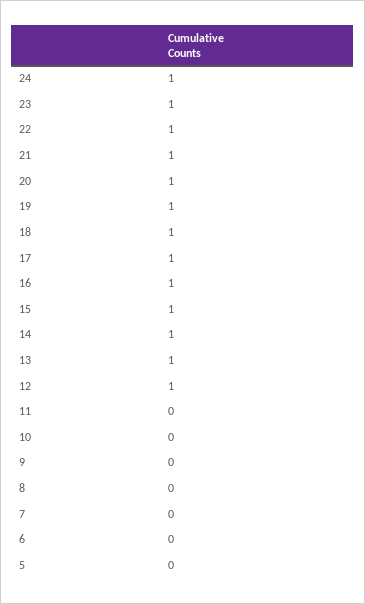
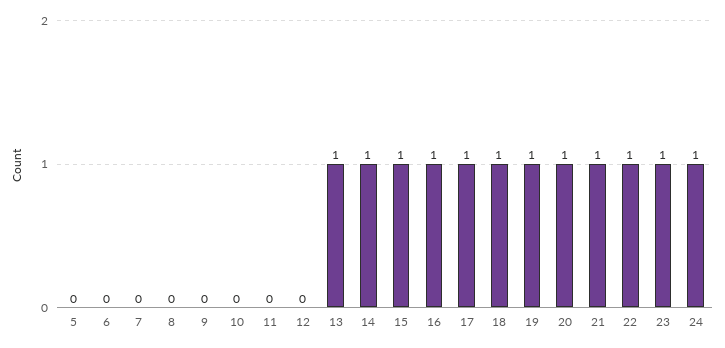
  {
    "24": 1,
    "23": 1,
    "22": 1,
    "21": 1,
    "20": 1,
    "19": 1,
    "18": 1,
    "17": 1,
    "16": 1,
    "15": 1,
    "14": 1,
    "13": 1,
-   "12": 1,
+   "12": 0,
    "11": 0,
    "10": 0,
    "9": 0,
    "8": 0,
    "7": 0,
    "6": 0,
    "5": 0
  }

